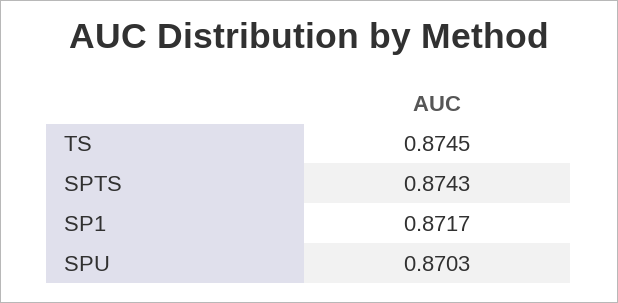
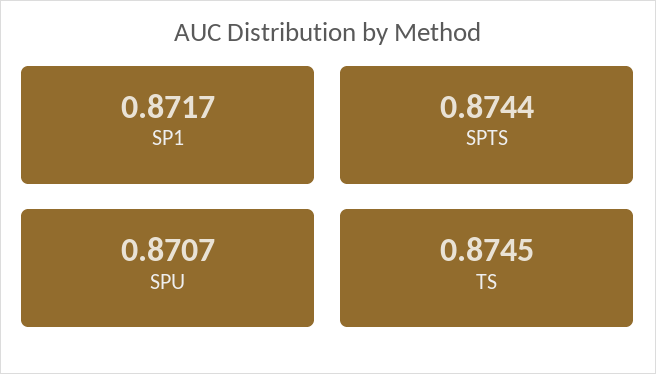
  {
    "TS": 0.8745,
-   "SPTS": 0.8743,
+   "SPTS": 0.8744,
    "SP1": 0.8717,
-   "SPU": 0.8703
+   "SPU": 0.8707
  }

